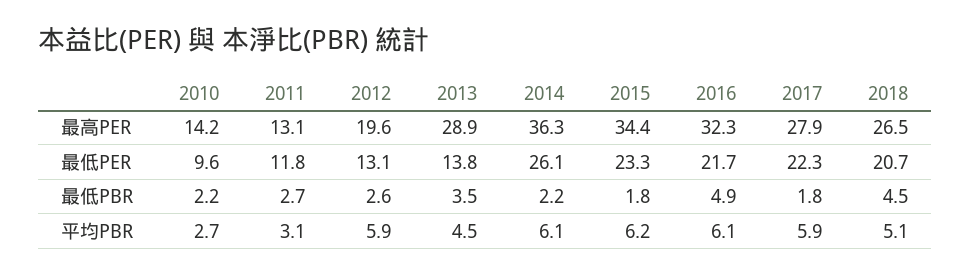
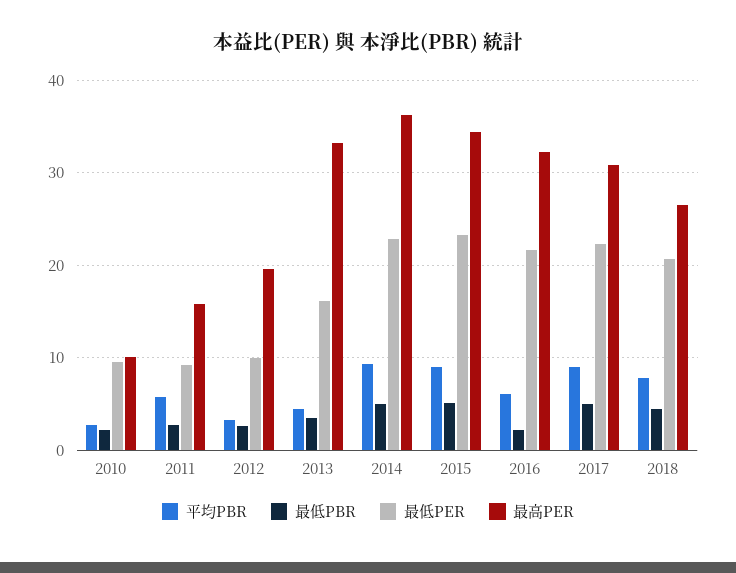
  {
    "最高PER": {
-     "2010": 14.2,
+     "2010": 10,
-     "2011": 13.1,
+     "2011": 16,
      "2012": 19.6,
-     "2013": 28.9,
+     "2013": 33,
      "2014": 36.3,
      "2015": 34.4,
      "2016": 32.3,
-     "2017": 27.9,
+     "2017": 31,
      "2018": 26.5
    },
    "最低PER": {
      "2010": 9.6,
-     "2011": 11.8,
+     "2011": 9,
-     "2012": 13.1,
+     "2012": 10,
-     "2013": 13.8,
+     "2013": 16,
-     "2014": 26.1,
+     "2014": 23,
      "2015": 23.3,
      "2016": 21.7,
      "2017": 22.3,
      "2018": 20.7
    },
    "最低PBR": {
      "2010": 2.2,
      "2011": 2.7,
      "2012": 2.6,
      "2013": 3.5,
-     "2014": 2.2,
+     "2014": 5,
-     "2015": 1.8,
+     "2015": 5,
-     "2016": 4.9,
+     "2016": 2,
-     "2017": 1.8,
+     "2017": 5,
      "2018": 4.5
    },
    "平均PBR": {
      "2010": 2.7,
-     "2011": 3.1,
+     "2011": 6,
-     "2012": 5.9,
+     "2012": 3,
      "2013": 4.5,
-     "2014": 6.1,
+     "2014": 9,
-     "2015": 6.2,
+     "2015": 9,
      "2016": 6.1,
-     "2017": 5.9,
+     "2017": 9,
-     "2018": 5.1
+     "2018": 8
    }
  }

